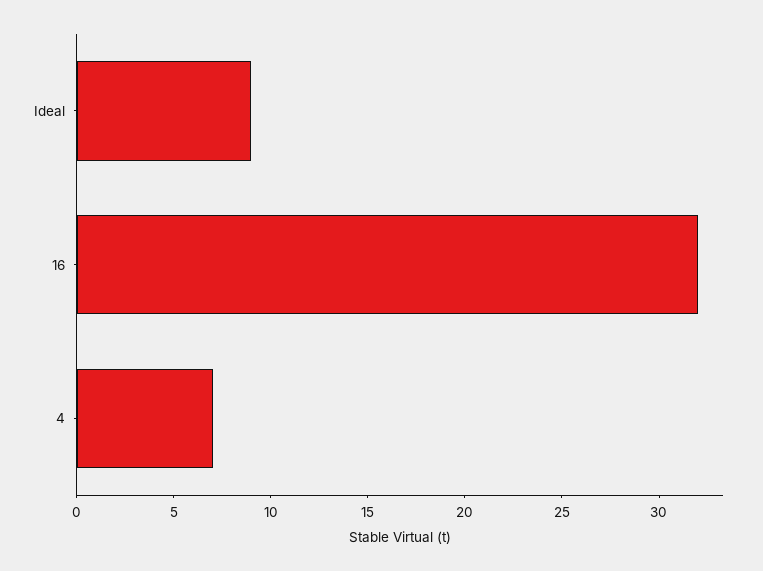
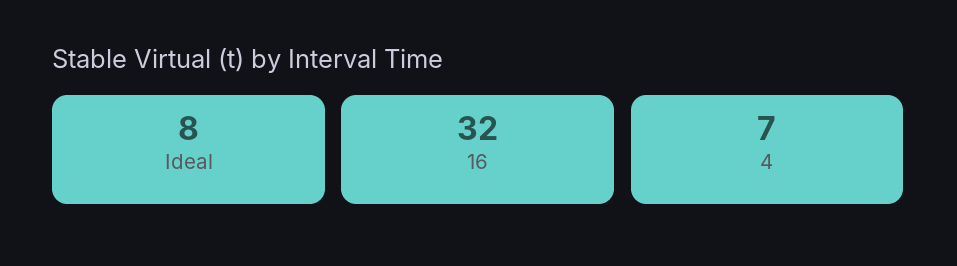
  {
-   "Ideal": 9,
+   "Ideal": 8,
    "16": 32,
    "4": 7
  }

